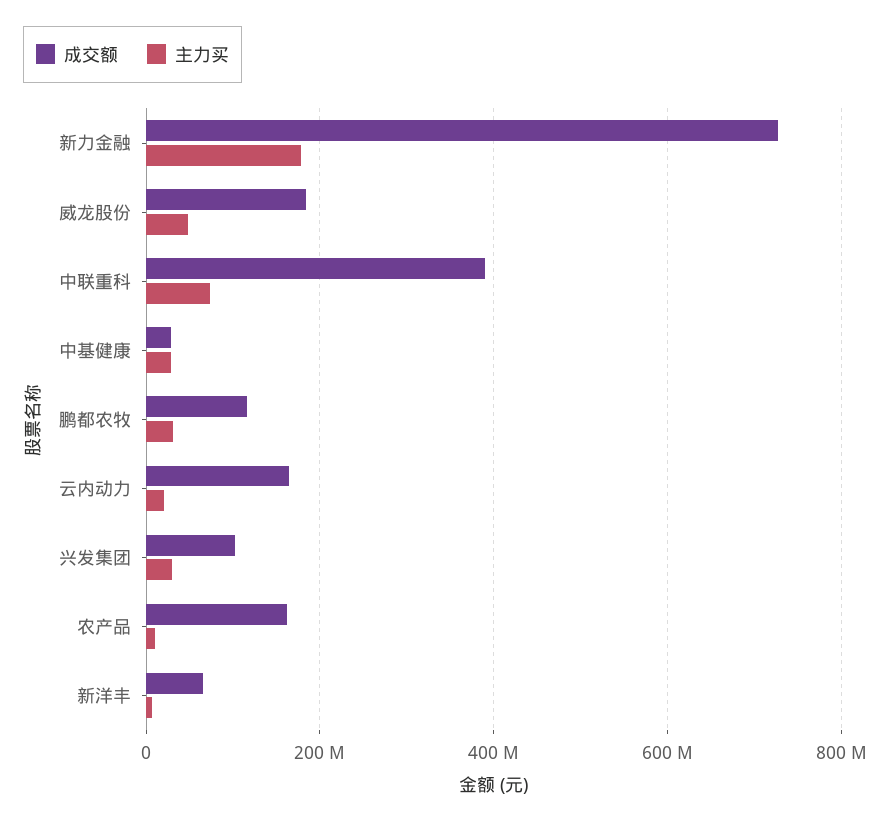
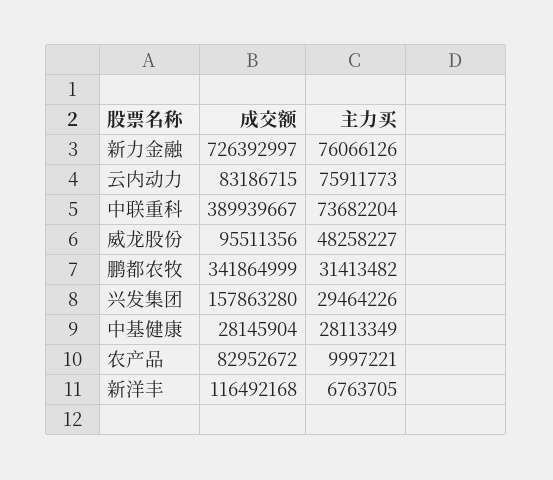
  {
    "成交额": {
      "新力金融": 726392997,
-     "威龙股份": 180000000,
+     "威龙股份": 95511356,
      "中联重科": 389939667,
      "中基健康": 28145904,
-     "鹏都农牧": 120000000,
+     "鹏都农牧": 341864999,
-     "云内动力": 160000000,
+     "云内动力": 83186715,
-     "兴发集团": 100000000,
+     "兴发集团": 157863280,
-     "农产品": 160000000,
+     "农产品": 82952672,
-     "新洋丰": 60000000
+     "新洋丰": 116492168
    },
    "主力买": {
-     "新力金融": 180000000,
+     "新力金融": 76066126,
      "威龙股份": 48258227,
      "中联重科": 73682204,
      "中基健康": 28113349,
      "鹏都农牧": 31413482,
-     "云内动力": 20000000,
+     "云内动力": 75911773,
      "兴发集团": 29464226,
      "农产品": 9997221,
      "新洋丰": 6763705
    }
  }

